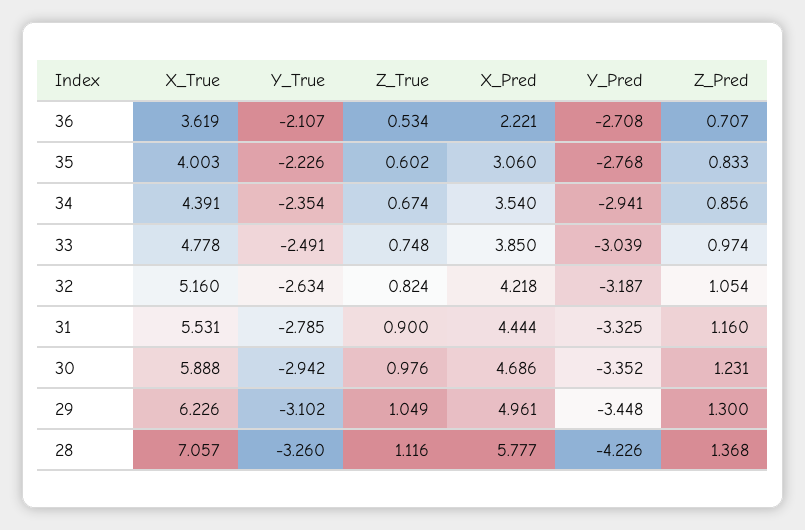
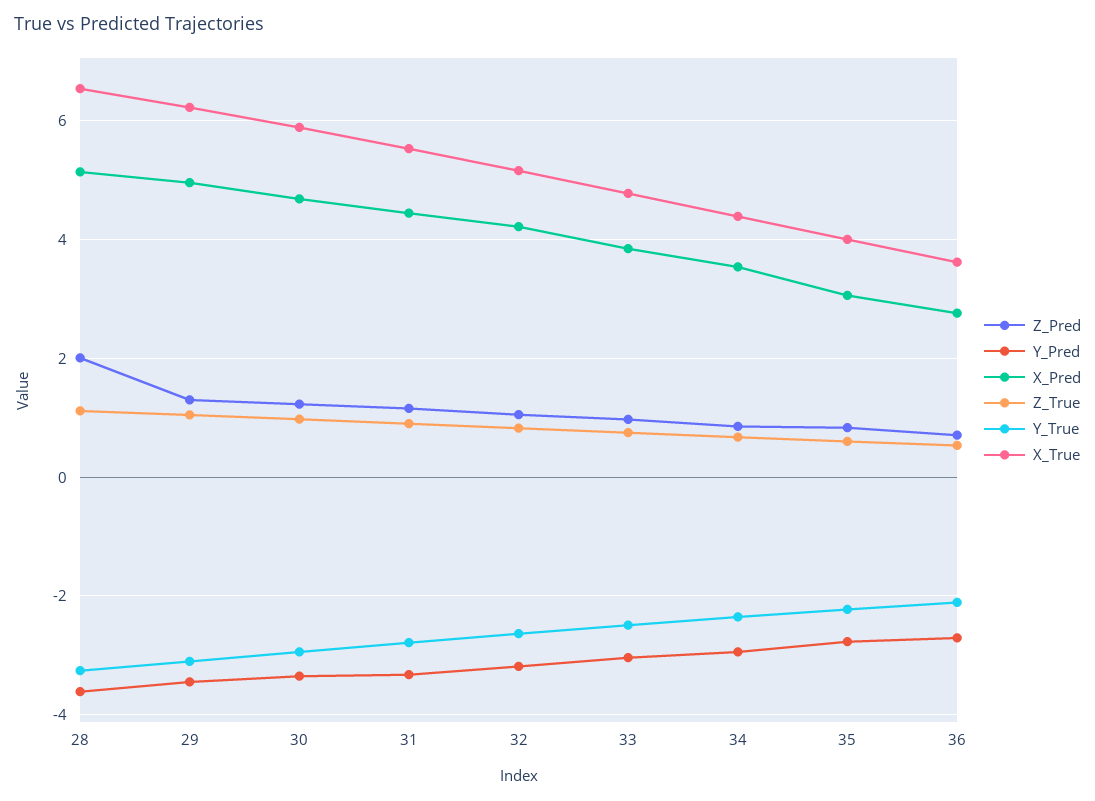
  {
    "X_True": {
      "36": 3.619,
      "35": 4.003,
      "34": 4.391,
      "33": 4.778,
      "32": 5.16,
      "31": 5.531,
      "30": 5.888,
      "29": 6.226,
-     "28": 7.057
+     "28": 6.6
    },
    "Y_True": {
      "36": -2.107,
      "35": -2.226,
      "34": -2.354,
      "33": -2.491,
      "32": -2.634,
      "31": -2.785,
      "30": -2.942,
      "29": -3.102,
      "28": -3.26
    },
    "Z_True": {
      "36": 0.534,
      "35": 0.602,
      "34": 0.674,
      "33": 0.748,
      "32": 0.824,
      "31": 0.9,
      "30": 0.976,
      "29": 1.049,
      "28": 1.116
    },
    "X_Pred": {
-     "36": 2.221,
+     "36": 2.8,
      "35": 3.06,
      "34": 3.54,
      "33": 3.85,
      "32": 4.218,
      "31": 4.444,
      "30": 4.686,
      "29": 4.961,
-     "28": 5.777
+     "28": 5.2
    },
    "Y_Pred": {
      "36": -2.708,
      "35": -2.768,
      "34": -2.941,
      "33": -3.039,
      "32": -3.187,
      "31": -3.325,
      "30": -3.352,
      "29": -3.448,
-     "28": -4.226
+     "28": -3.6
    },
    "Z_Pred": {
      "36": 0.707,
      "35": 0.833,
      "34": 0.856,
      "33": 0.974,
      "32": 1.054,
      "31": 1.16,
      "30": 1.231,
      "29": 1.3,
-     "28": 1.368
+     "28": 2
    }
  }

